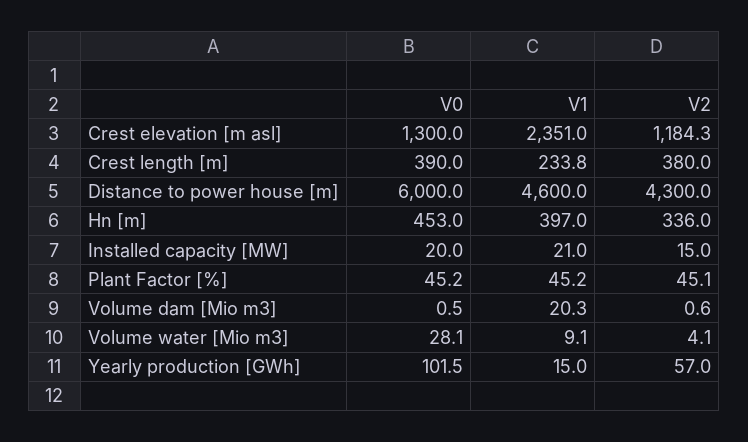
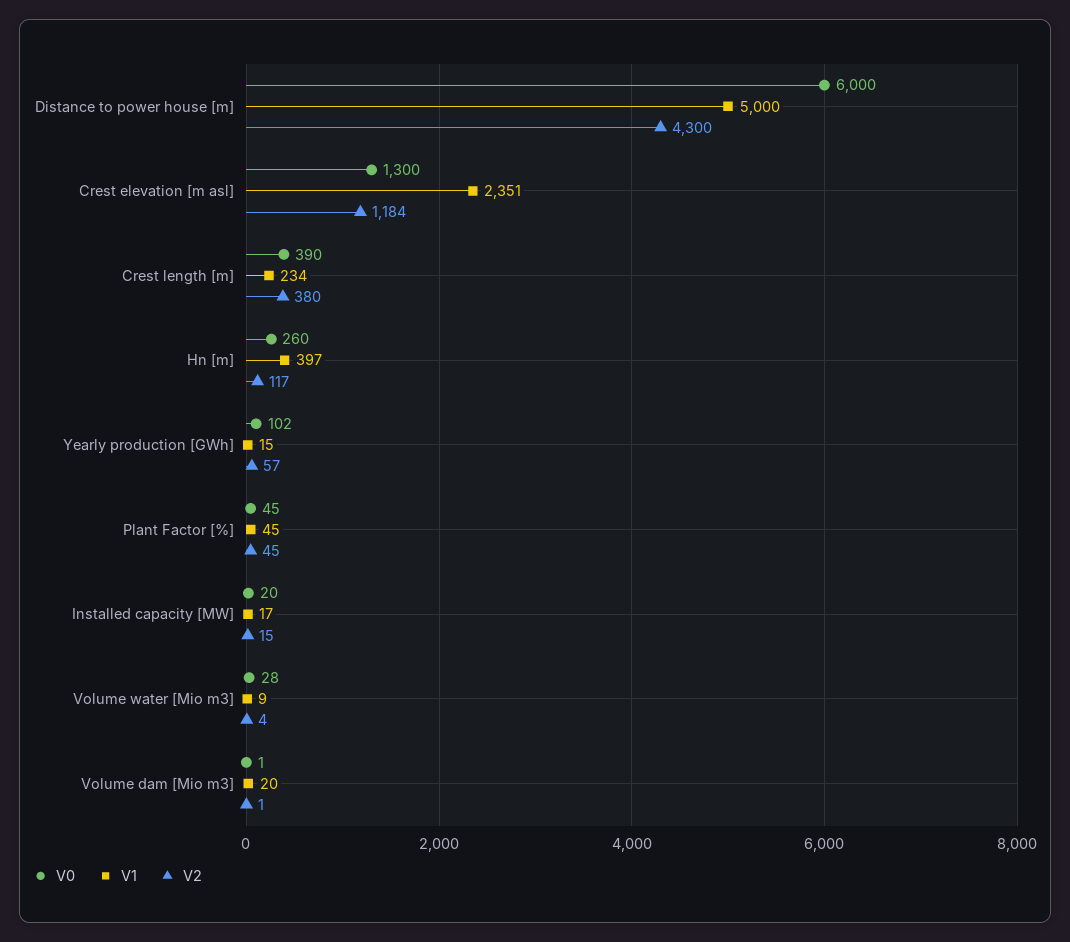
  {
    "V0": {
      "Crest elevation [m asl]": 1300,
      "Crest length [m]": 390,
      "Distance to power house [m]": 6000,
-     "Hn [m]": 453,
+     "Hn [m]": 260,
      "Installed capacity [MW]": 20,
      "Plant Factor [%]": 45.2,
      "Volume dam [Mio m3]": 0.5,
      "Volume water [Mio m3]": 28.1,
      "Yearly production [GWh]": 101.5
    },
    "V1": {
      "Crest elevation [m asl]": 2351,
      "Crest length [m]": 233.8,
-     "Distance to power house [m]": 4600,
+     "Distance to power house [m]": 5000,
      "Hn [m]": 397,
-     "Installed capacity [MW]": 21,
+     "Installed capacity [MW]": 17,
      "Plant Factor [%]": 45.2,
      "Volume dam [Mio m3]": 20.3,
      "Volume water [Mio m3]": 9.1,
      "Yearly production [GWh]": 15
    },
    "V2": {
      "Crest elevation [m asl]": 1184.3,
      "Crest length [m]": 380,
      "Distance to power house [m]": 4300,
-     "Hn [m]": 336,
+     "Hn [m]": 117,
      "Installed capacity [MW]": 15,
      "Plant Factor [%]": 45.1,
      "Volume dam [Mio m3]": 0.6,
      "Volume water [Mio m3]": 4.1,
      "Yearly production [GWh]": 57
    }
  }

